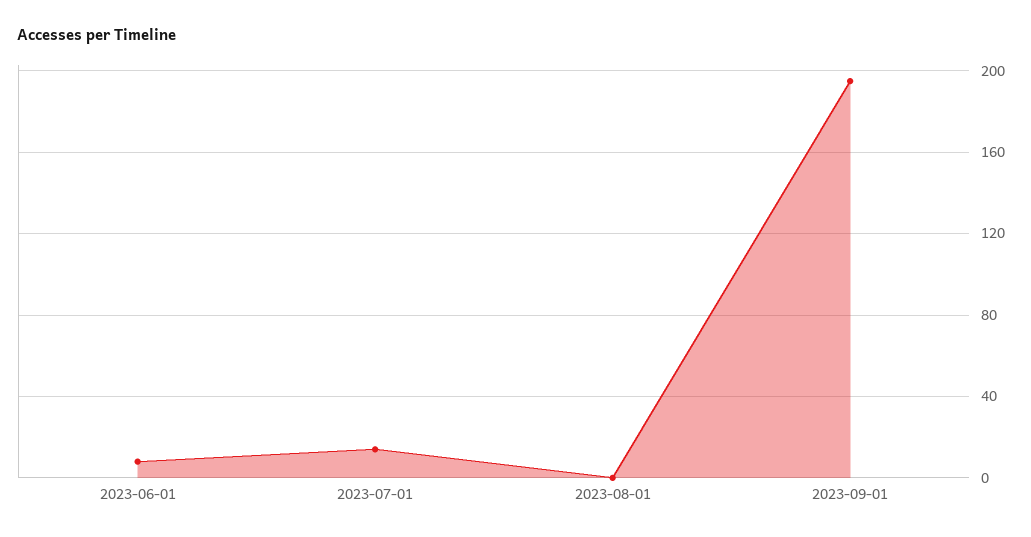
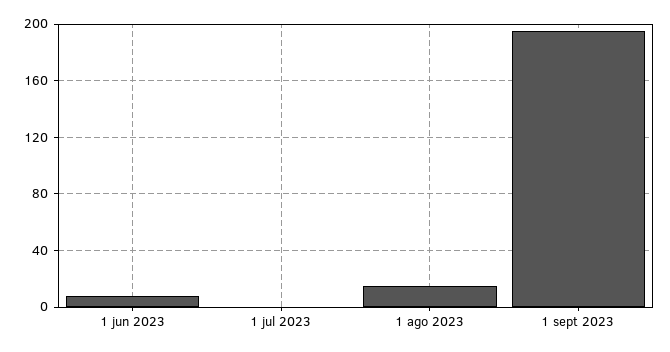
  {
    "2023-06-01": 10,
-   "2023-07-01": 15,
+   "2023-07-01": 0,
-   "2023-08-01": 0,
+   "2023-08-01": 15,
    "2023-09-01": 195
  }

